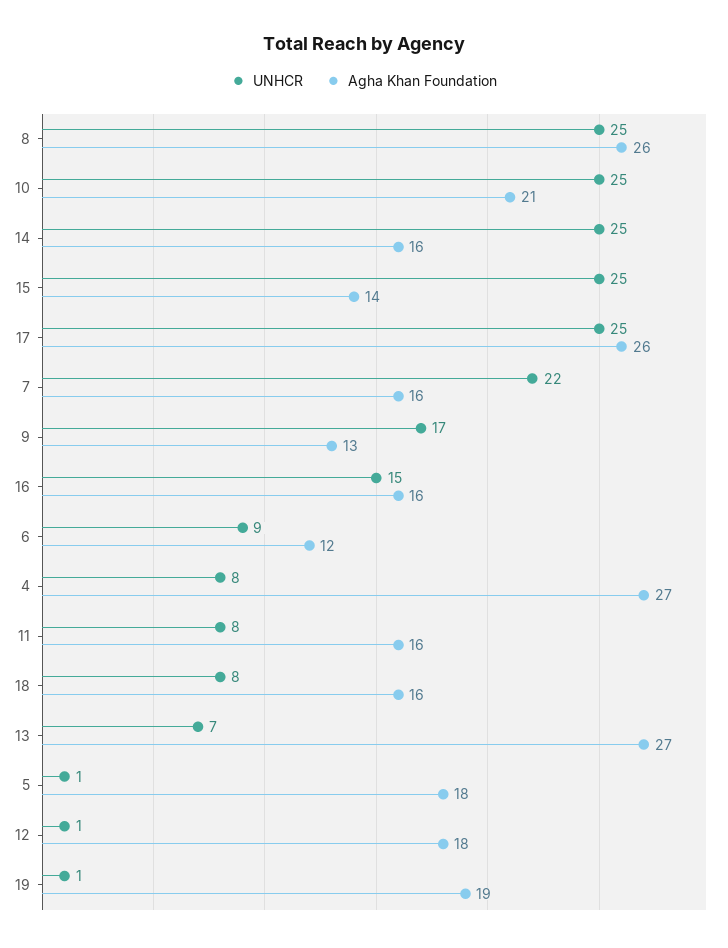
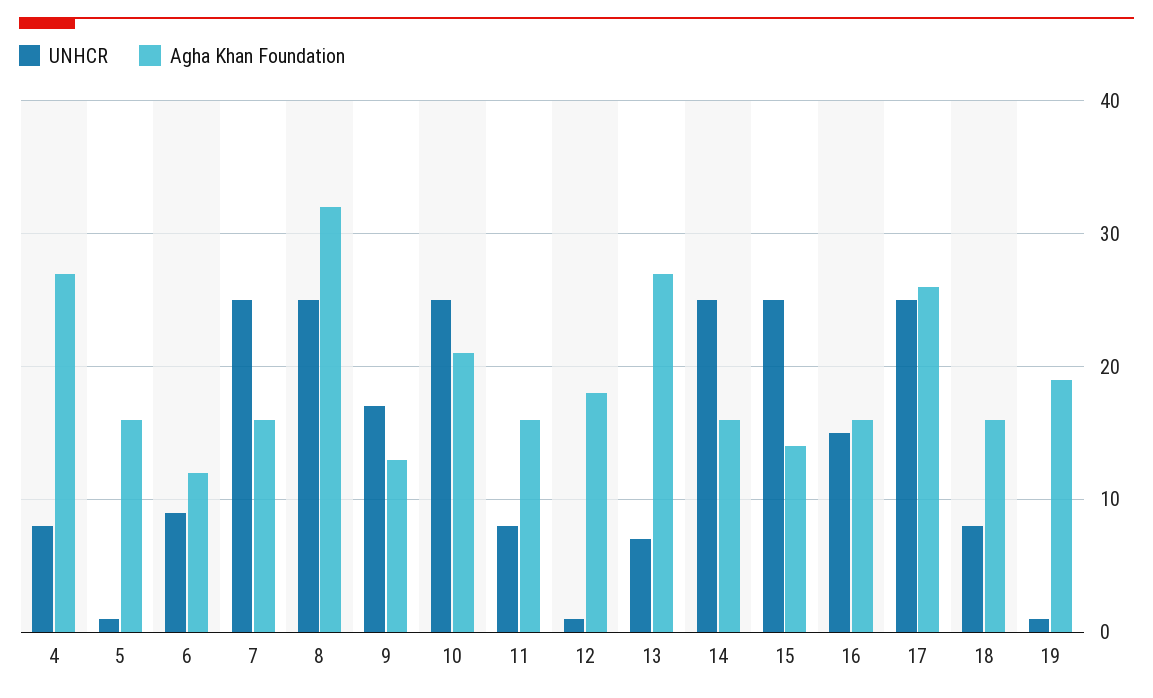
  {
    "UNHCR": {
      "8": 25,
      "10": 25,
      "14": 25,
      "15": 25,
      "17": 25,
-     "7": 22,
+     "7": 25,
      "9": 17,
      "16": 15,
      "6": 9,
      "4": 8,
      "11": 8,
      "18": 8,
      "13": 7,
      "5": 1,
      "12": 1,
      "19": 1
    },
    "Agha Khan Foundation": {
-     "8": 26,
+     "8": 32,
      "10": 21,
      "14": 16,
      "15": 14,
      "17": 26,
      "7": 16,
      "9": 13,
      "16": 16,
      "6": 12,
      "4": 27,
      "11": 16,
      "18": 16,
      "13": 27,
-     "5": 18,
+     "5": 16,
      "12": 18,
      "19": 19
    }
  }

